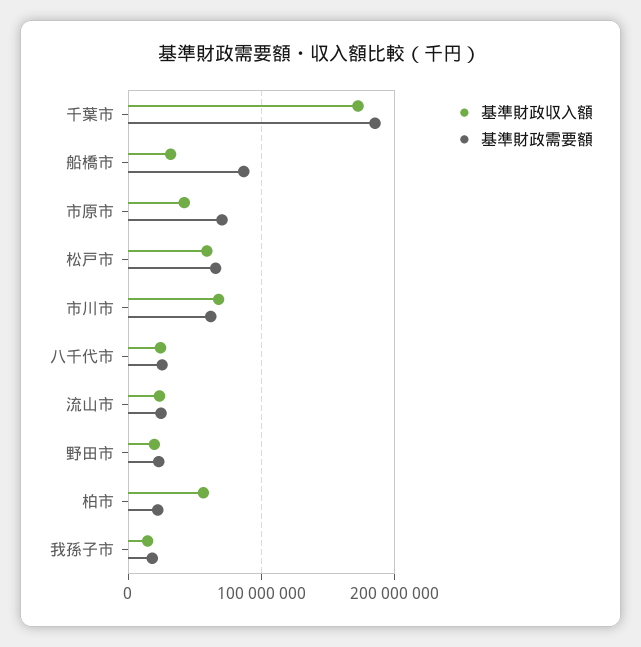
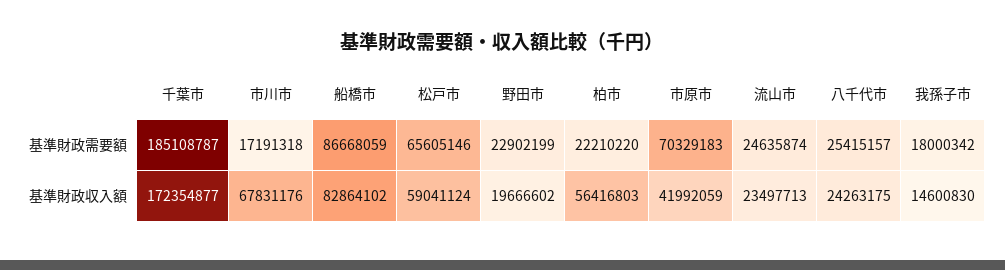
  {
    "基準財政収入額": {
      "千葉市": 172354877,
-     "船橋市": 30000000,
+     "船橋市": 82864102,
      "市原市": 41992059,
      "松戸市": 59041124,
      "市川市": 67831176,
      "八千代市": 24263175,
      "流山市": 23497713,
      "野田市": 19666602,
      "柏市": 56416803,
      "我孫子市": 14600830
    },
    "基準財政需要額": {
      "千葉市": 185108787,
      "船橋市": 86668059,
      "市原市": 70329183,
      "松戸市": 65605146,
-     "市川市": 60000000,
+     "市川市": 17191318,
      "八千代市": 25415157,
      "流山市": 24635874,
      "野田市": 22902199,
      "柏市": 22210220,
      "我孫子市": 18000342
    }
  }

